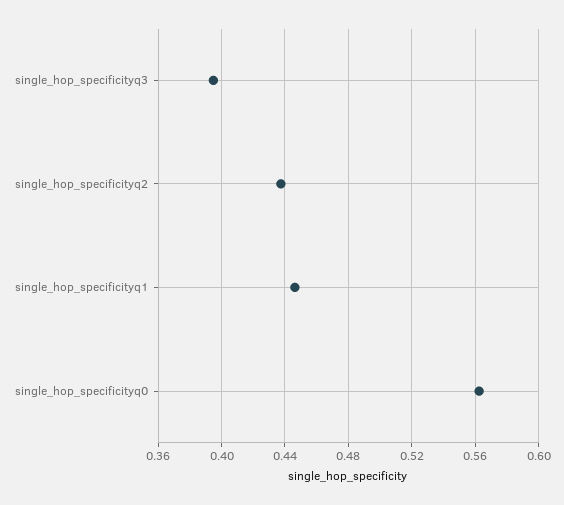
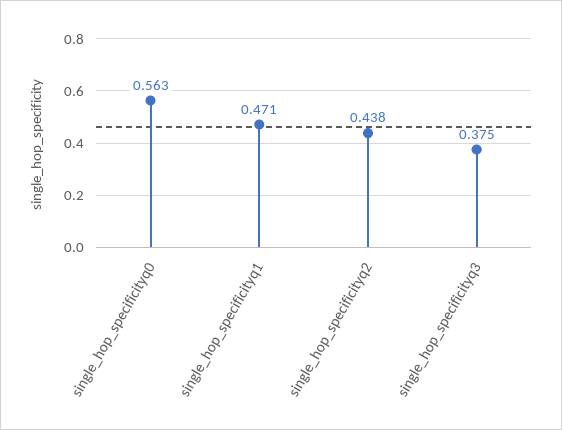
  {
-   "single_hop_specificityq3": 0.395,
+   "single_hop_specificityq3": 0.375,
    "single_hop_specificityq2": 0.438,
-   "single_hop_specificityq1": 0.445,
+   "single_hop_specificityq1": 0.471,
    "single_hop_specificityq0": 0.563
  }

